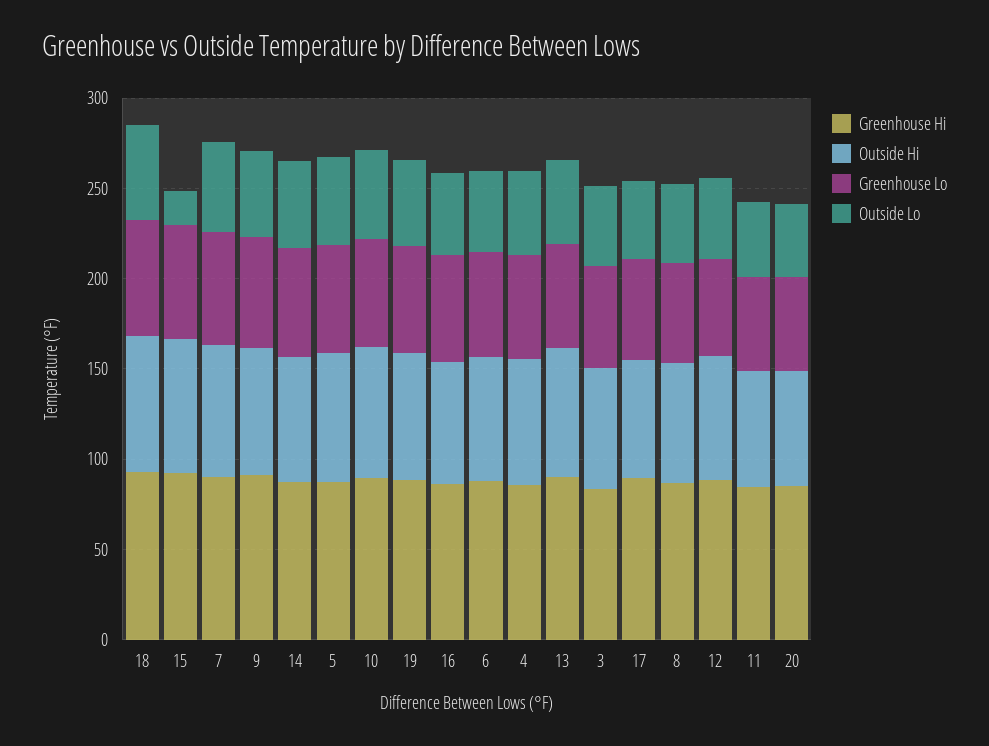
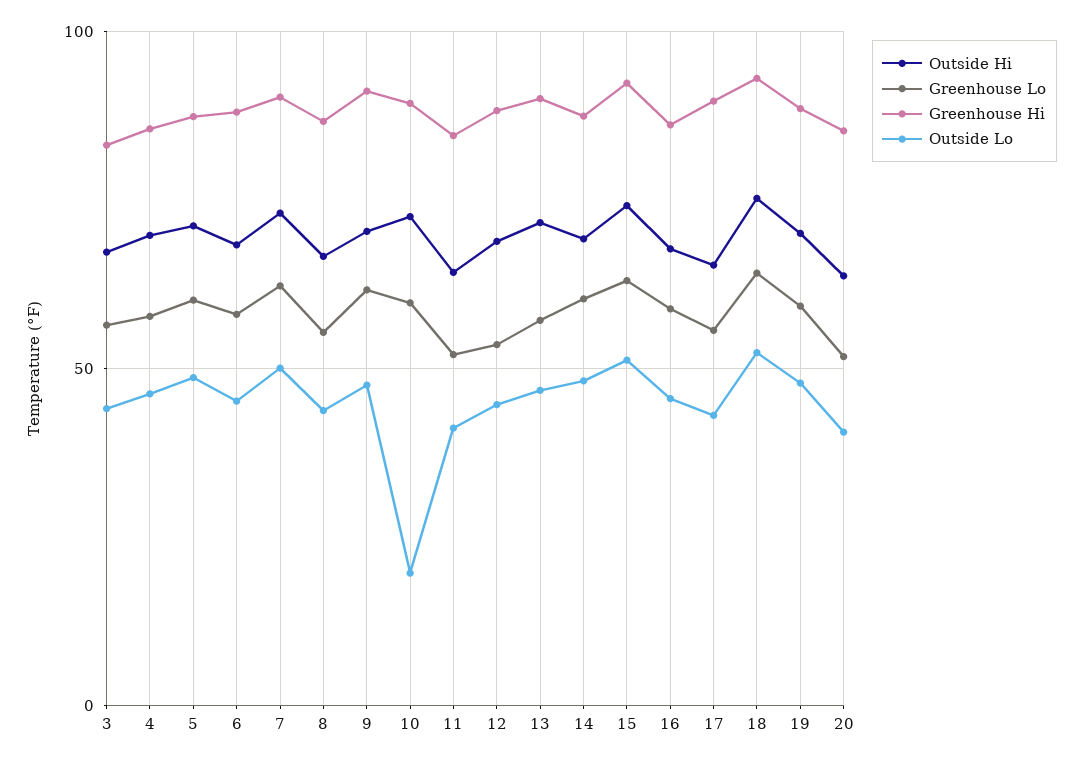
  {
    "Greenhouse Hi": {
      "18": 95,
      "15": 90,
      "7": 90,
      "9": 90,
      "14": 90,
      "5": 85,
      "10": 90,
      "19": 90,
      "16": 85,
      "6": 90,
      "4": 85,
      "13": 90,
      "3": 85,
      "17": 90,
      "8": 85,
      "12": 90,
      "11": 85,
      "20": 85
    },
    "Outside Hi": {
      "18": 75,
      "15": 75,
      "7": 75,
      "9": 70,
      "14": 70,
      "5": 70,
      "10": 75,
      "19": 70,
      "16": 70,
      "6": 70,
      "4": 70,
      "13": 70,
      "3": 65,
      "17": 65,
      "8": 65,
      "12": 70,
      "11": 65,
      "20": 65
    },
    "Greenhouse Lo": {
      "18": 65,
      "15": 65,
      "7": 60,
      "9": 60,
      "14": 60,
      "5": 60,
      "10": 60,
      "19": 60,
      "16": 60,
      "6": 60,
      "4": 60,
      "13": 55,
      "3": 55,
      "17": 55,
      "8": 55,
      "12": 55,
      "11": 50,
      "20": 50
    },
    "Outside Lo": {
      "18": 50,
-     "15": 20,
+     "15": 50,
      "7": 50,
      "9": 50,
      "14": 50,
      "5": 50,
-     "10": 50,
+     "10": 20,
      "19": 50,
      "16": 45,
      "6": 45,
      "4": 45,
      "13": 45,
      "3": 45,
      "17": 45,
      "8": 45,
      "12": 45,
      "11": 40,
      "20": 40
    }
  }

